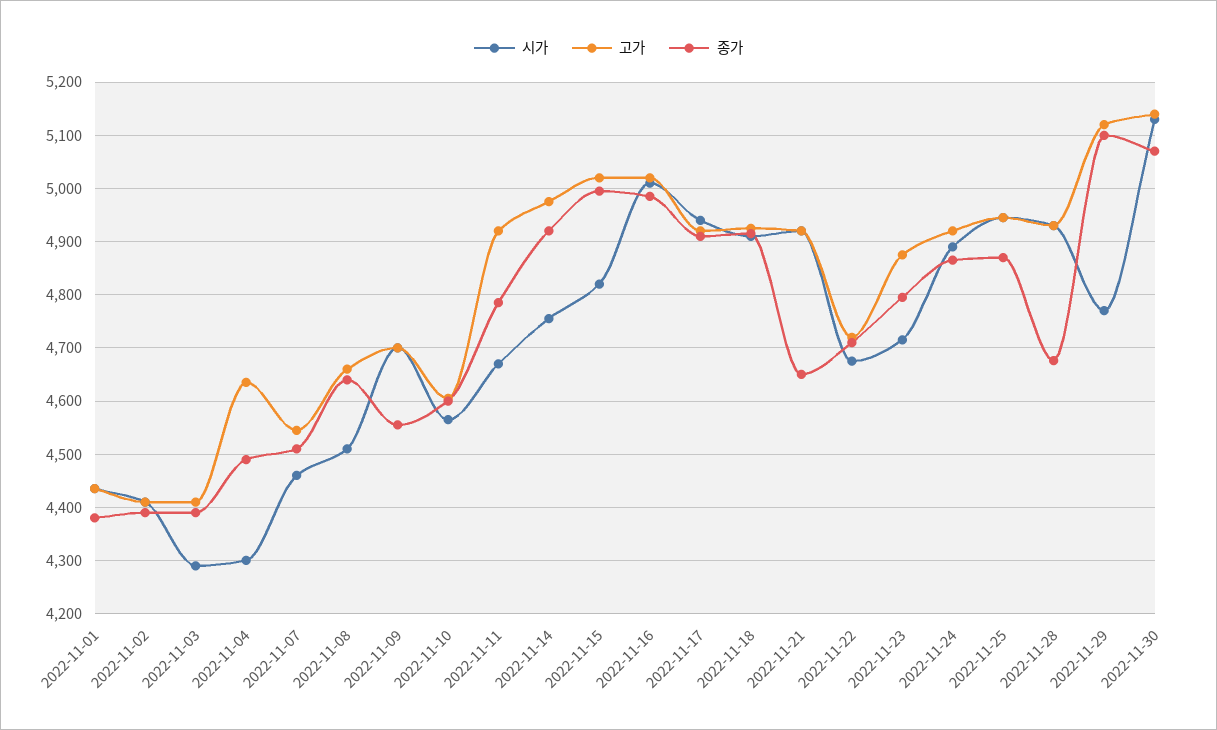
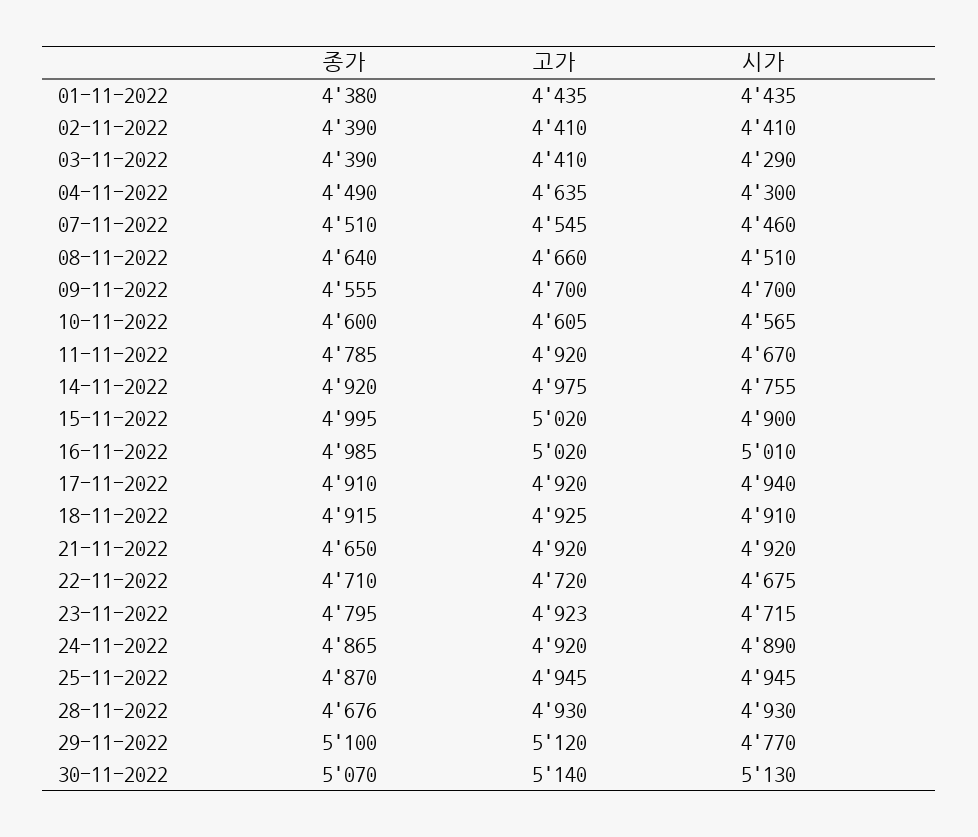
  {
    "시가": {
      "2022-11-01": 4435,
      "2022-11-02": 4410,
      "2022-11-03": 4290,
      "2022-11-04": 4300,
      "2022-11-07": 4460,
      "2022-11-08": 4510,
      "2022-11-09": 4700,
      "2022-11-10": 4565,
      "2022-11-11": 4670,
      "2022-11-14": 4755,
-     "2022-11-15": 4820,
+     "2022-11-15": 4900,
      "2022-11-16": 5010,
      "2022-11-17": 4940,
      "2022-11-18": 4910,
      "2022-11-21": 4920,
      "2022-11-22": 4675,
      "2022-11-23": 4715,
      "2022-11-24": 4890,
      "2022-11-25": 4945,
      "2022-11-28": 4930,
      "2022-11-29": 4770,
      "2022-11-30": 5130
    },
    "고가": {
      "2022-11-01": 4435,
      "2022-11-02": 4410,
      "2022-11-03": 4410,
      "2022-11-04": 4635,
      "2022-11-07": 4545,
      "2022-11-08": 4660,
      "2022-11-09": 4700,
      "2022-11-10": 4605,
      "2022-11-11": 4920,
      "2022-11-14": 4975,
      "2022-11-15": 5020,
      "2022-11-16": 5020,
      "2022-11-17": 4920,
      "2022-11-18": 4925,
      "2022-11-21": 4920,
      "2022-11-22": 4720,
-     "2022-11-23": 4880,
+     "2022-11-23": 4923,
      "2022-11-24": 4920,
      "2022-11-25": 4945,
      "2022-11-28": 4930,
      "2022-11-29": 5120,
      "2022-11-30": 5140
    },
    "종가": {
      "2022-11-01": 4380,
      "2022-11-02": 4390,
      "2022-11-03": 4390,
      "2022-11-04": 4490,
      "2022-11-07": 4510,
      "2022-11-08": 4640,
      "2022-11-09": 4555,
      "2022-11-10": 4600,
      "2022-11-11": 4785,
      "2022-11-14": 4920,
      "2022-11-15": 4995,
      "2022-11-16": 4985,
      "2022-11-17": 4910,
      "2022-11-18": 4915,
      "2022-11-21": 4650,
      "2022-11-22": 4710,
      "2022-11-23": 4795,
      "2022-11-24": 4865,
      "2022-11-25": 4870,
      "2022-11-28": 4676,
      "2022-11-29": 5100,
      "2022-11-30": 5070
    }
  }

